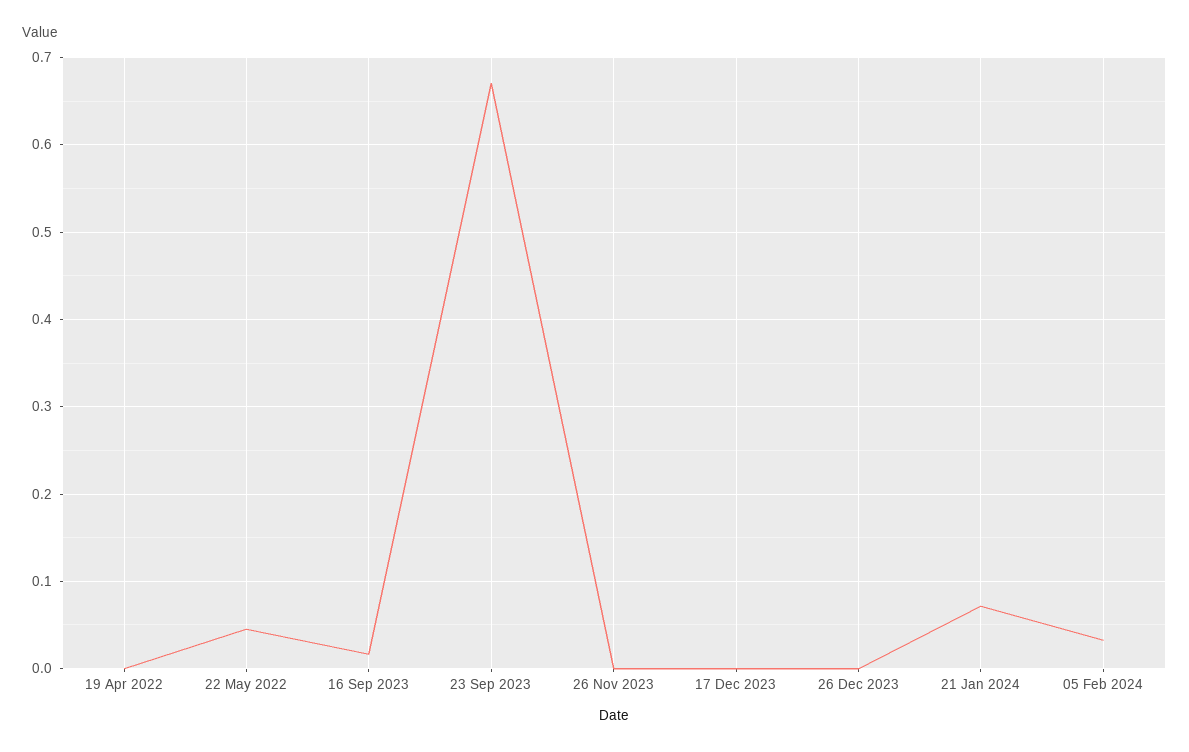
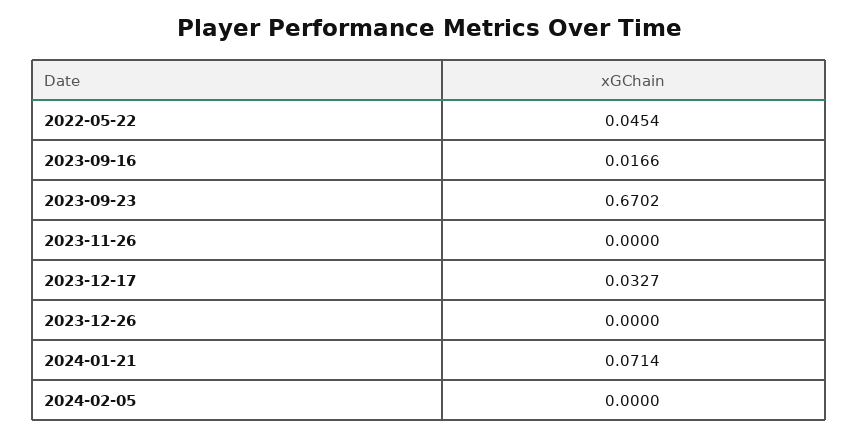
  {
-   "19 Apr 2022": 0,
    "22 May 2022": 0.0454,
    "16 Sep 2023": 0.0166,
    "23 Sep 2023": 0.6702,
    "26 Nov 2023": 0,
-   "17 Dec 2023": 0,
+   "17 Dec 2023": 0.0327,
    "26 Dec 2023": 0,
    "21 Jan 2024": 0.0714,
-   "05 Feb 2024": 0.03
+   "05 Feb 2024": 0
  }

